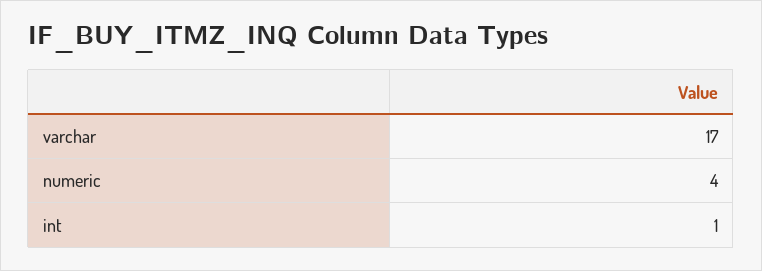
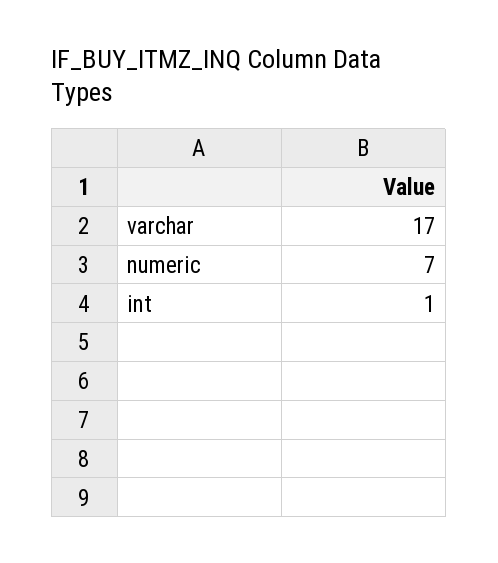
  {
    "varchar": 17,
-   "numeric": 4,
+   "numeric": 7,
    "int": 1
  }

